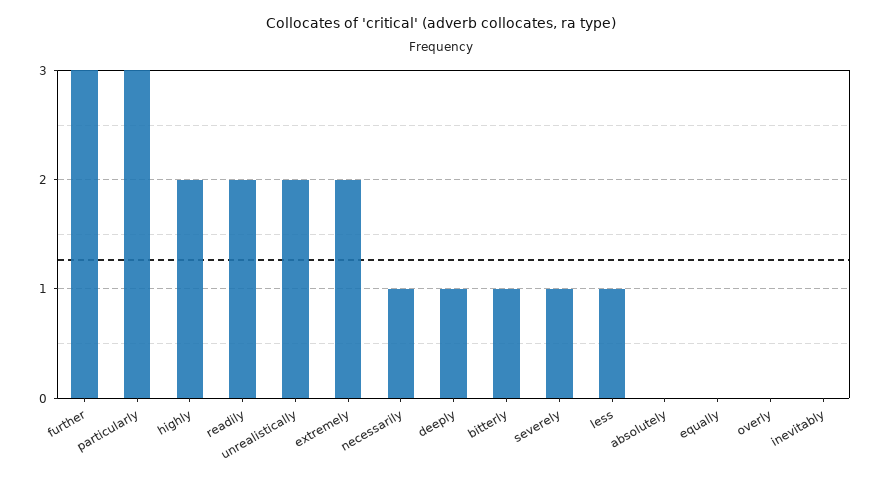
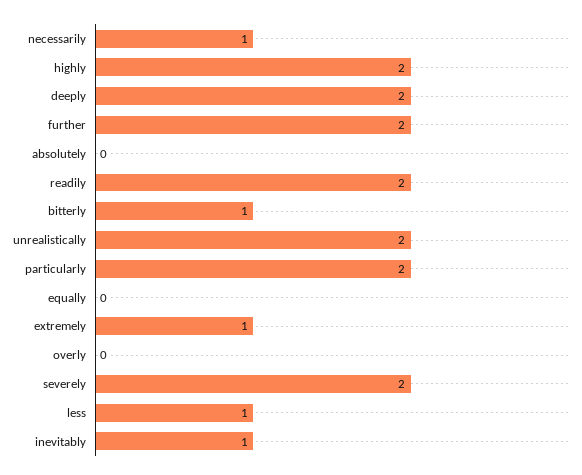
  {
-   "further": 3,
+   "further": 2,
-   "particularly": 3,
+   "particularly": 2,
    "highly": 2,
    "readily": 2,
    "unrealistically": 2,
-   "extremely": 2,
+   "extremely": 1,
    "necessarily": 1,
-   "deeply": 1,
+   "deeply": 2,
    "bitterly": 1,
-   "severely": 1,
+   "severely": 2,
    "less": 1,
    "absolutely": 0,
    "equally": 0,
    "overly": 0,
-   "inevitably": 0
+   "inevitably": 1
  }

